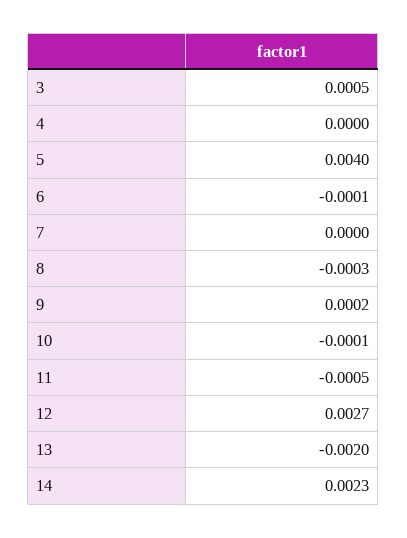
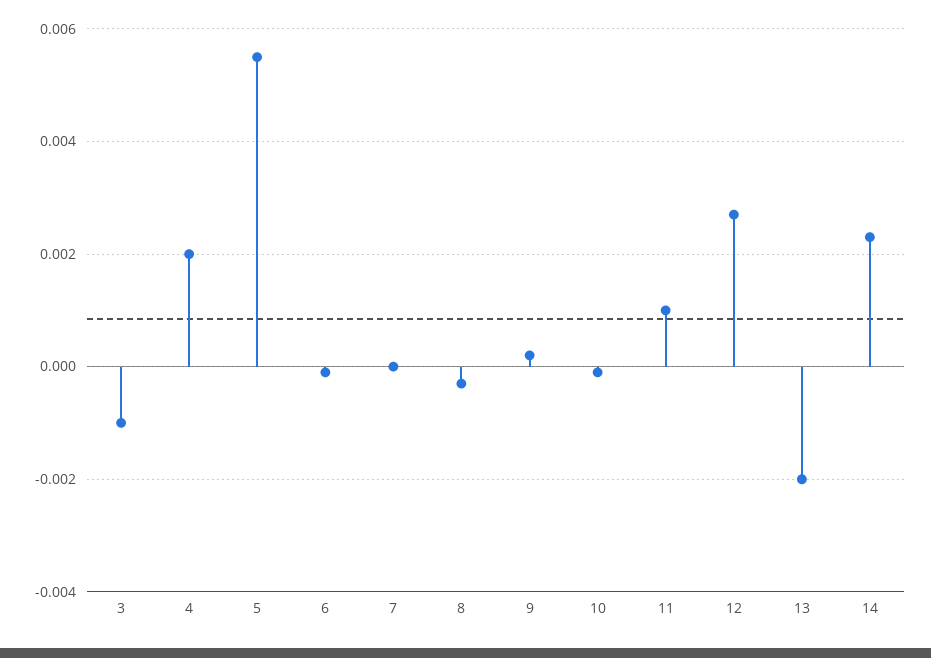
  {
-   "3": 0.0005,
+   "3": -0.001,
-   "4": 0,
+   "4": 0.002,
-   "5": 0.004,
+   "5": 0.0055,
    "6": -0.0001,
    "7": 0,
    "8": -0.0003,
    "9": 0.0002,
    "10": -0.0001,
-   "11": -0.0005,
+   "11": 0.001,
    "12": 0.0027,
    "13": -0.002,
    "14": 0.0023
  }

